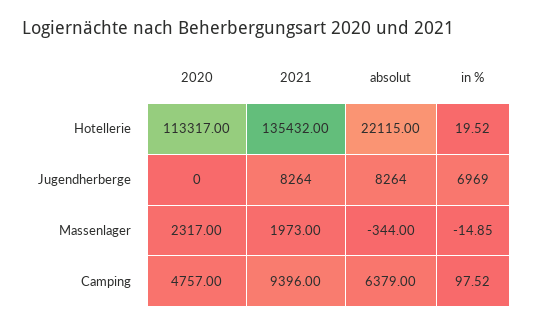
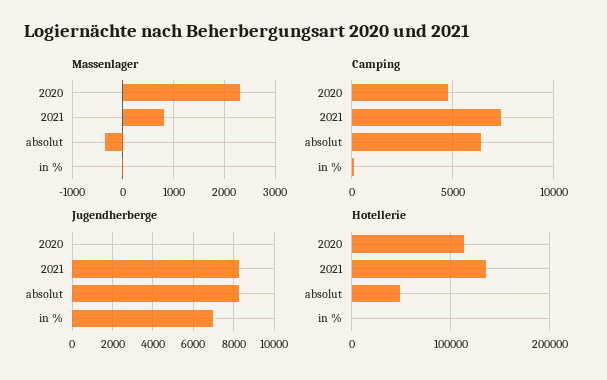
  {
    "Hotellerie": {
      "2020": 113317,
      "2021": 135432,
-     "absolut": 22115,
+     "absolut": 50000,
      "in %": 19.52
    },
    "Jugendherberge": {
      "2020": 0,
      "2021": 8264,
      "absolut": 8264,
      "in %": 6969
    },
    "Massenlager": {
      "2020": 2317,
-     "2021": 1973,
+     "2021": 800,
      "absolut": -344,
      "in %": -14.85
    },
    "Camping": {
      "2020": 4757,
-     "2021": 9396,
+     "2021": 7500,
      "absolut": 6379,
      "in %": 97.52
    }
  }

